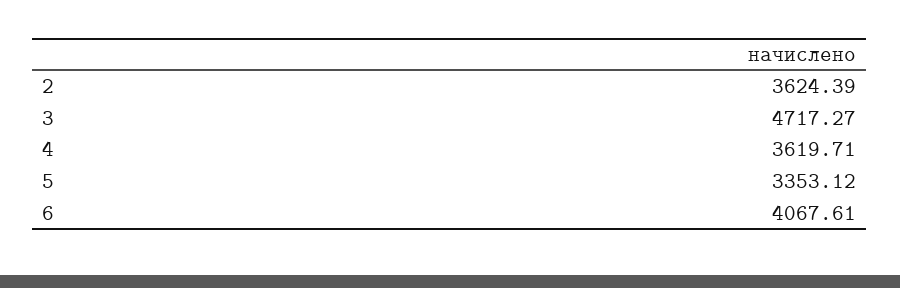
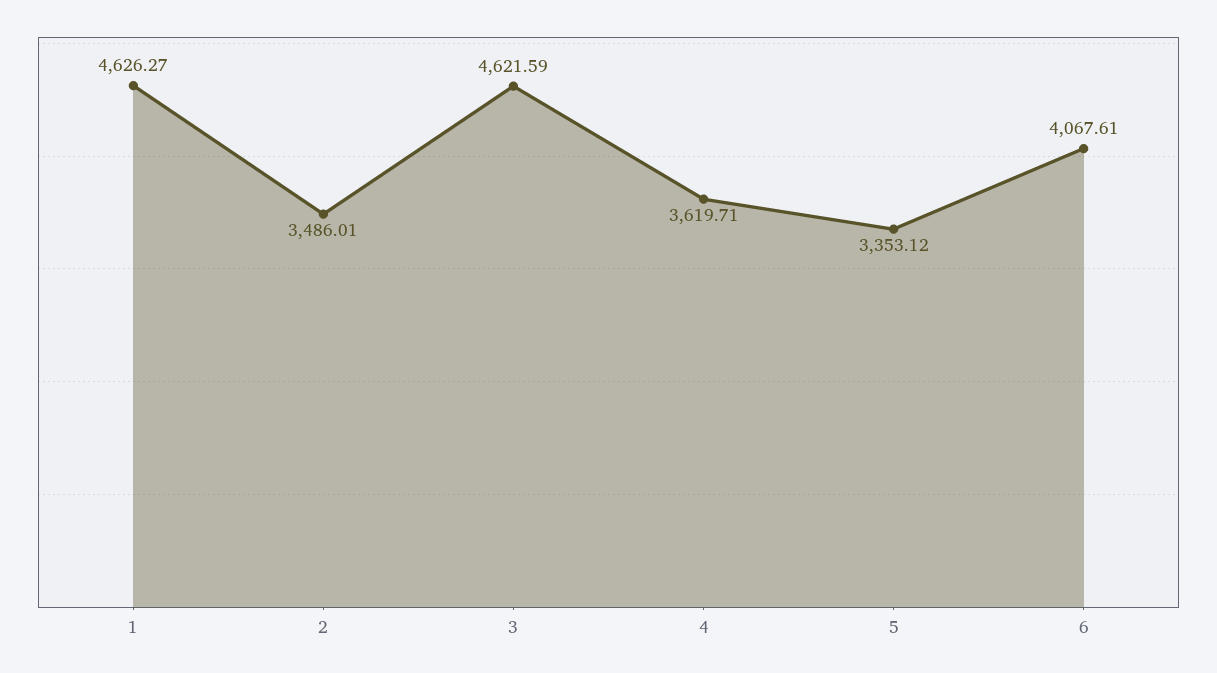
  {
-   "2": 3624.39,
+   "2": 3486.01,
-   "3": 4717.27,
+   "3": 4621.59,
    "4": 3619.71,
    "5": 3353.12,
-   "6": 4067.61
+   "6": 4067.61,
+   "1": 4626.27
  }

